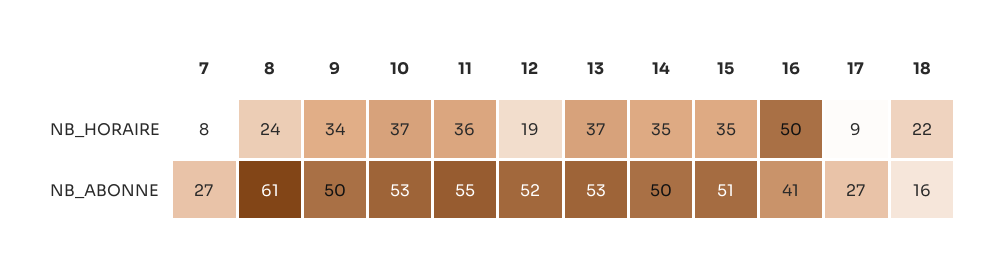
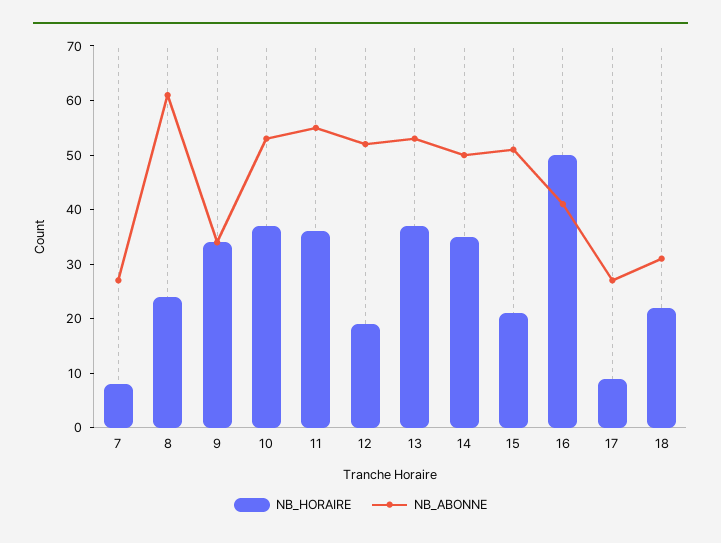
  {
    "NB_HORAIRE": {
      "7": 8,
      "8": 24,
      "9": 34,
      "10": 37,
      "11": 36,
      "12": 19,
      "13": 37,
      "14": 35,
-     "15": 35,
+     "15": 20,
      "16": 50,
      "17": 9,
      "18": 22
    },
    "NB_ABONNE": {
      "7": 27,
      "8": 61,
-     "9": 50,
+     "9": 35,
      "10": 53,
      "11": 55,
      "12": 52,
      "13": 53,
      "14": 50,
      "15": 51,
      "16": 41,
      "17": 27,
-     "18": 16
+     "18": 30
    }
  }

